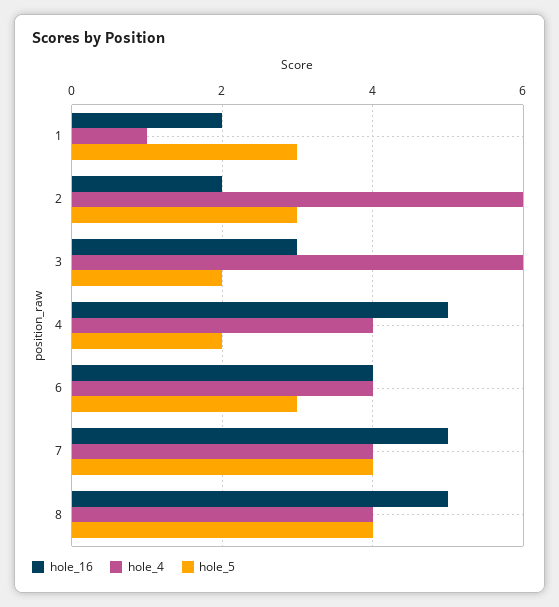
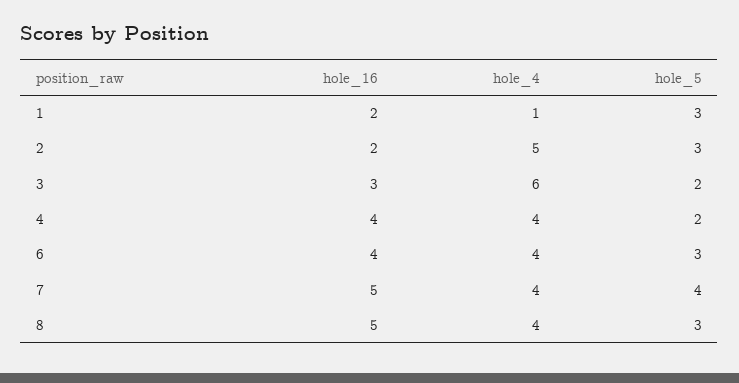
  {
    "hole_16": {
      "1": 2,
      "2": 2,
      "3": 3,
-     "4": 5,
+     "4": 4,
      "6": 4,
      "7": 5,
      "8": 5
    },
    "hole_4": {
      "1": 1,
-     "2": 6,
+     "2": 5,
      "3": 6,
      "4": 4,
      "6": 4,
      "7": 4,
      "8": 4
    },
    "hole_5": {
      "1": 3,
      "2": 3,
      "3": 2,
      "4": 2,
      "6": 3,
      "7": 4,
-     "8": 4
+     "8": 3
    }
  }

